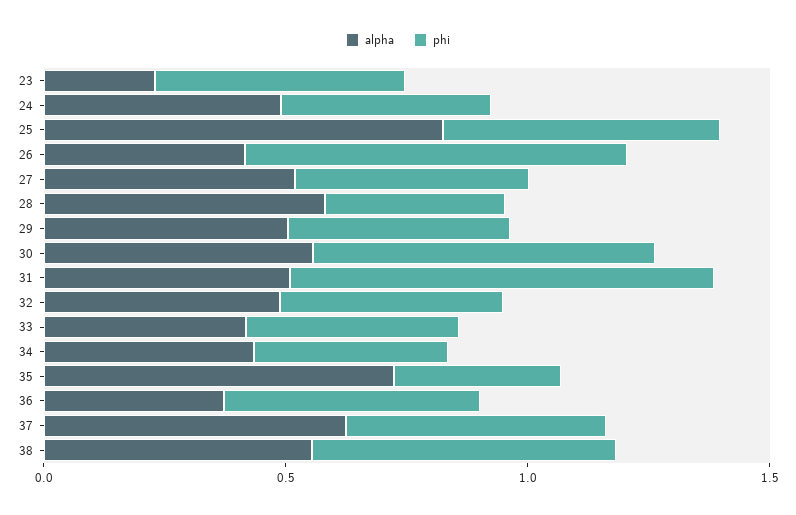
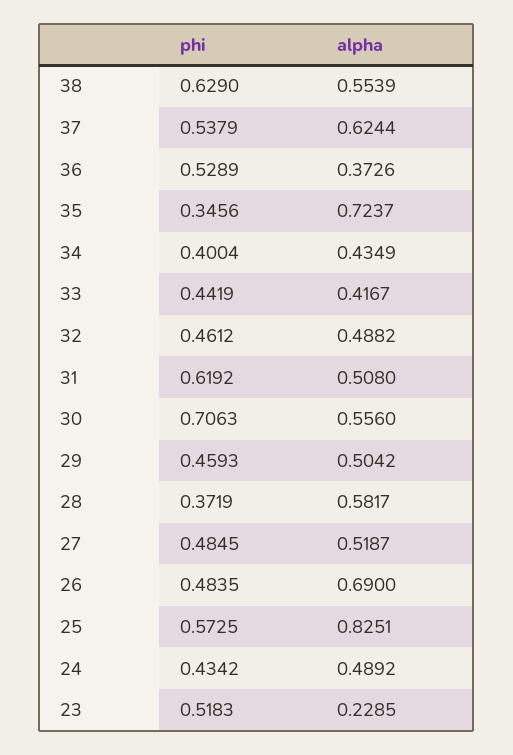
  {
    "alpha": {
      "23": 0.2285,
      "24": 0.4892,
      "25": 0.8251,
-     "26": 0.4,
+     "26": 0.69,
      "27": 0.5187,
      "28": 0.5817,
      "29": 0.5042,
      "30": 0.556,
      "31": 0.508,
      "32": 0.4882,
      "33": 0.4167,
      "34": 0.4349,
      "35": 0.7237,
      "36": 0.3726,
      "37": 0.6244,
      "38": 0.5539
    },
    "phi": {
      "23": 0.5183,
      "24": 0.4342,
      "25": 0.5725,
-     "26": 0.8,
+     "26": 0.4835,
      "27": 0.4845,
      "28": 0.3719,
      "29": 0.4593,
      "30": 0.7063,
-     "31": 0.9,
+     "31": 0.6192,
      "32": 0.4612,
      "33": 0.4419,
      "34": 0.4004,
      "35": 0.3456,
      "36": 0.5289,
      "37": 0.5379,
      "38": 0.629
    }
  }

